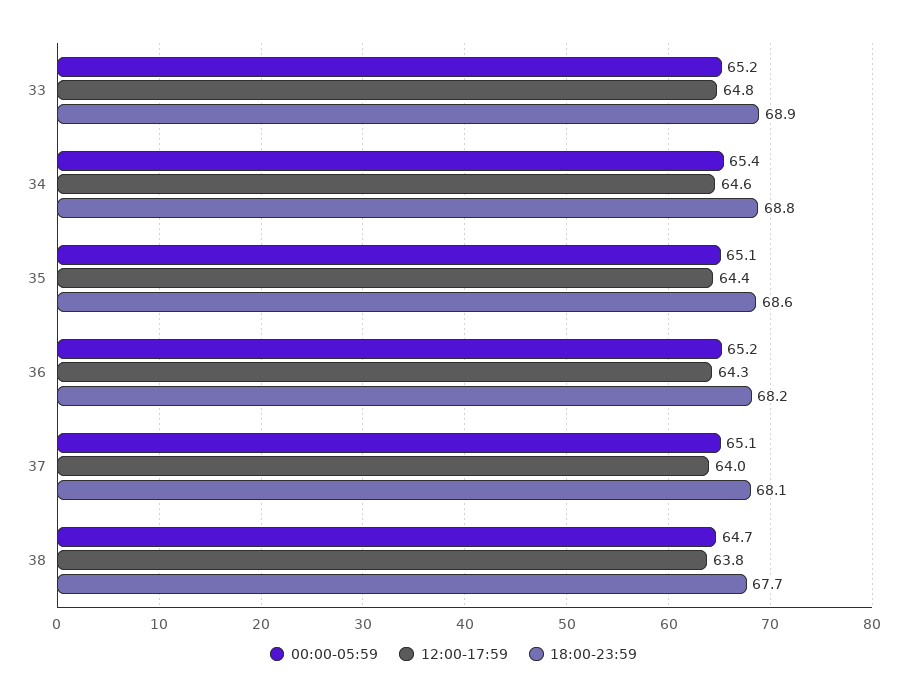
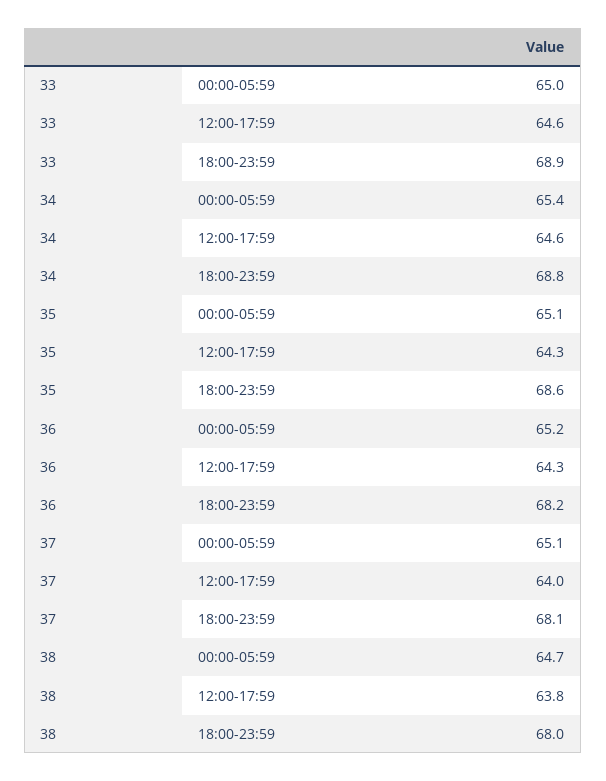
  {
    "00:00-05:59": {
-     "33": 65.2,
+     "33": 65,
      "34": 65.4,
      "35": 65.1,
      "36": 65.2,
      "37": 65.1,
      "38": 64.7
    },
    "12:00-17:59": {
-     "33": 64.8,
+     "33": 64.6,
      "34": 64.6,
-     "35": 64.4,
+     "35": 64.3,
      "36": 64.3,
      "37": 64,
      "38": 63.8
    },
    "18:00-23:59": {
      "33": 68.9,
      "34": 68.8,
      "35": 68.6,
      "36": 68.2,
      "37": 68.1,
-     "38": 67.7
+     "38": 68
    }
  }

